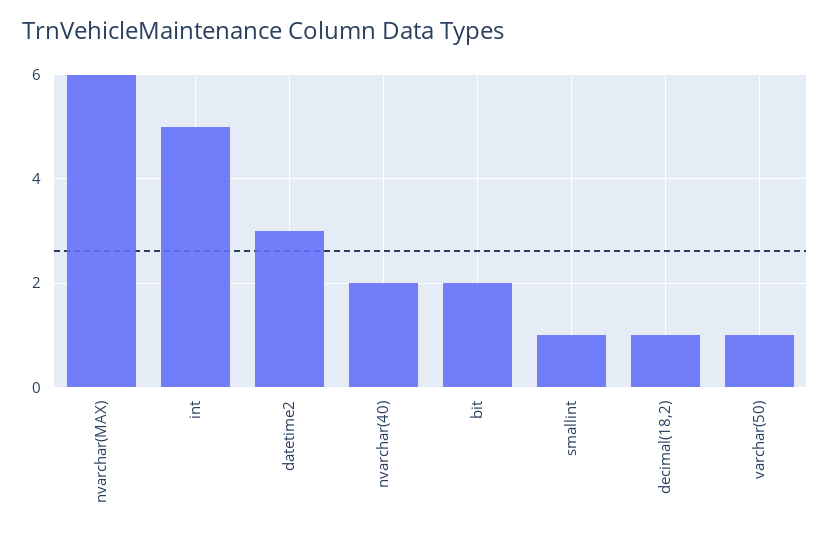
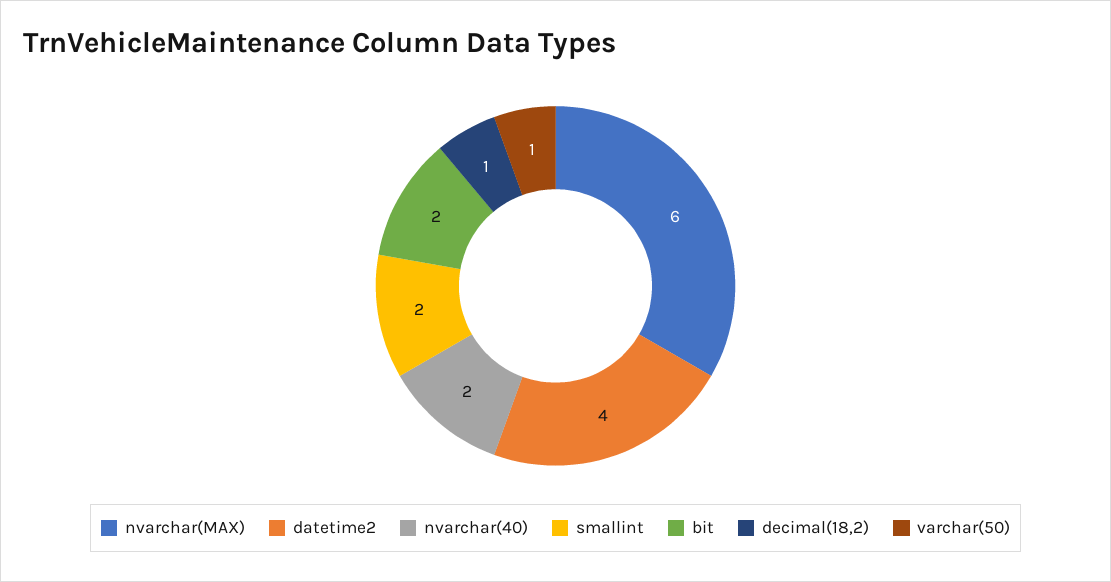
  {
    "nvarchar(MAX)": 6,
-   "int": 5,
-   "datetime2": 3,
+   "datetime2": 4,
    "nvarchar(40)": 2,
    "bit": 2,
-   "smallint": 1,
+   "smallint": 2,
    "decimal(18,2)": 1,
    "varchar(50)": 1
  }

